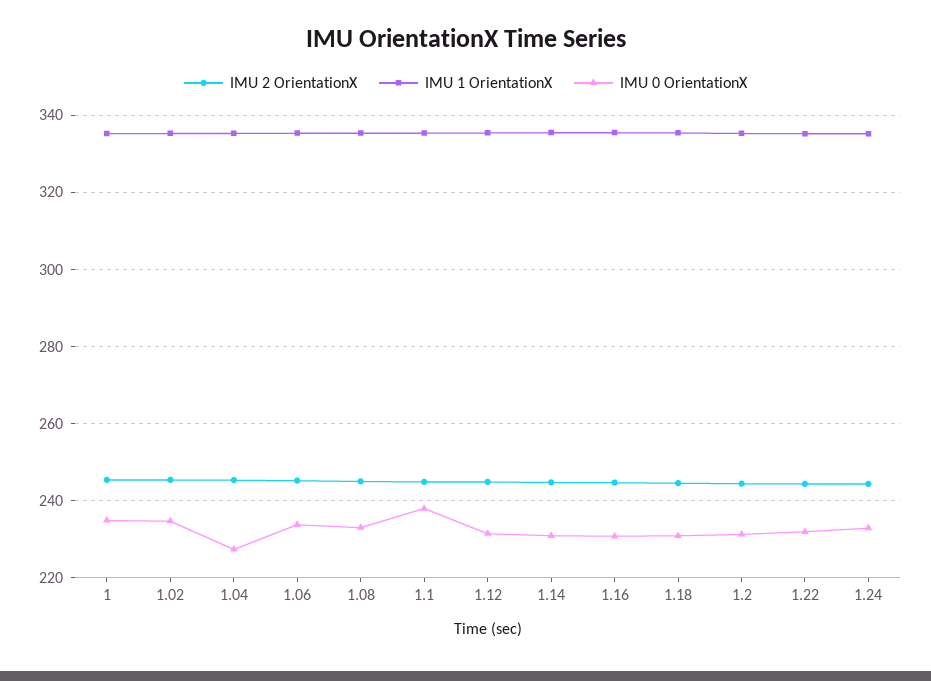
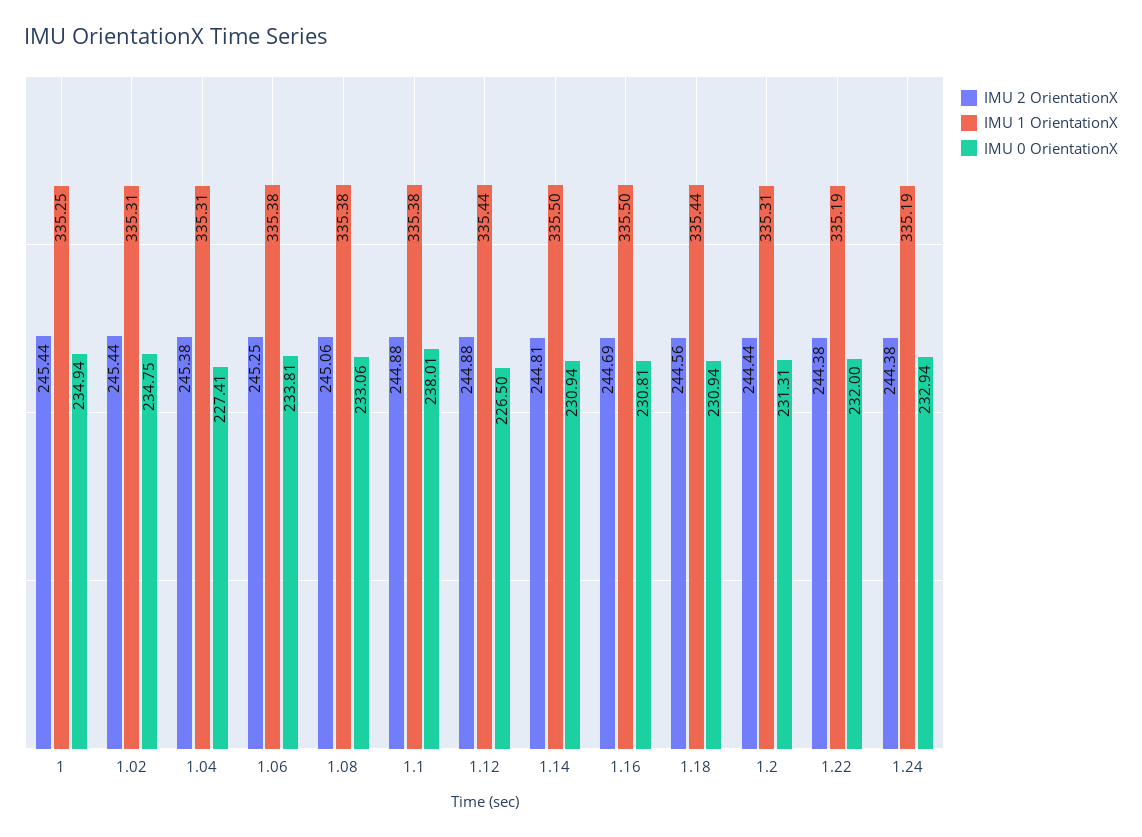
  {
    "IMU 2 OrientationX": {
      "1": 245.44,
      "1.02": 245.44,
      "1.04": 245.38,
      "1.06": 245.25,
      "1.08": 245.06,
      "1.1": 244.88,
      "1.12": 244.88,
      "1.14": 244.81,
      "1.16": 244.69,
      "1.18": 244.56,
      "1.2": 244.44,
      "1.22": 244.38,
      "1.24": 244.38
    },
    "IMU 1 OrientationX": {
      "1": 335.25,
      "1.02": 335.31,
      "1.04": 335.31,
      "1.06": 335.38,
      "1.08": 335.38,
      "1.1": 335.38,
      "1.12": 335.44,
      "1.14": 335.5,
      "1.16": 335.5,
      "1.18": 335.44,
      "1.2": 335.31,
      "1.22": 335.19,
      "1.24": 335.19
    },
    "IMU 0 OrientationX": {
      "1": 234.94,
      "1.02": 234.75,
      "1.04": 227.41,
      "1.06": 233.81,
      "1.08": 233.06,
      "1.1": 238.01,
-     "1.12": 232,
+     "1.12": 226.5,
      "1.14": 230.94,
      "1.16": 230.81,
      "1.18": 230.94,
      "1.2": 231.31,
      "1.22": 232,
      "1.24": 232.94
    }
  }

